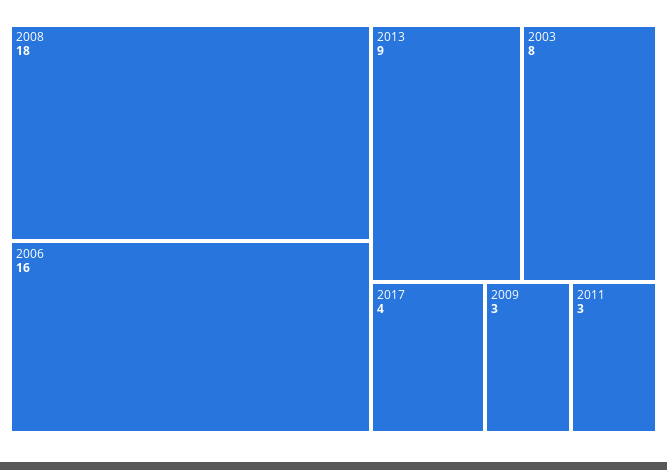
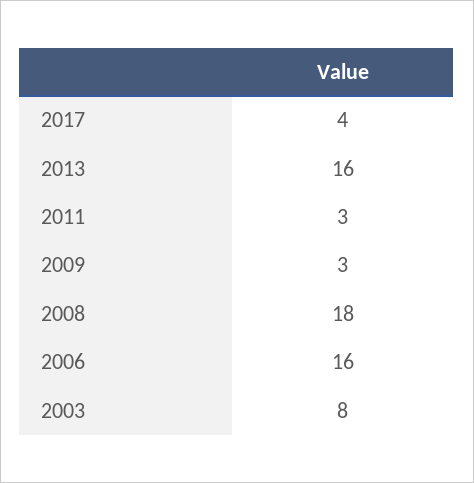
  {
    "2008": 18,
    "2006": 16,
-   "2013": 9,
+   "2013": 16,
    "2003": 8,
    "2017": 4,
    "2009": 3,
    "2011": 3
  }

